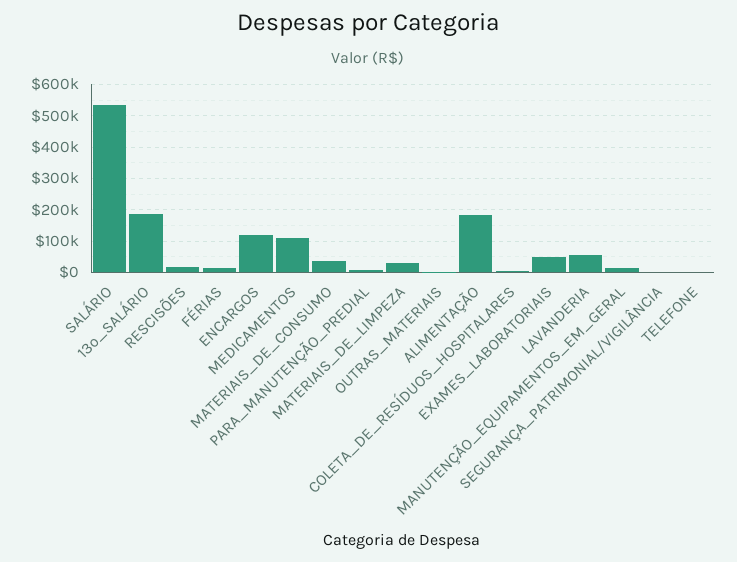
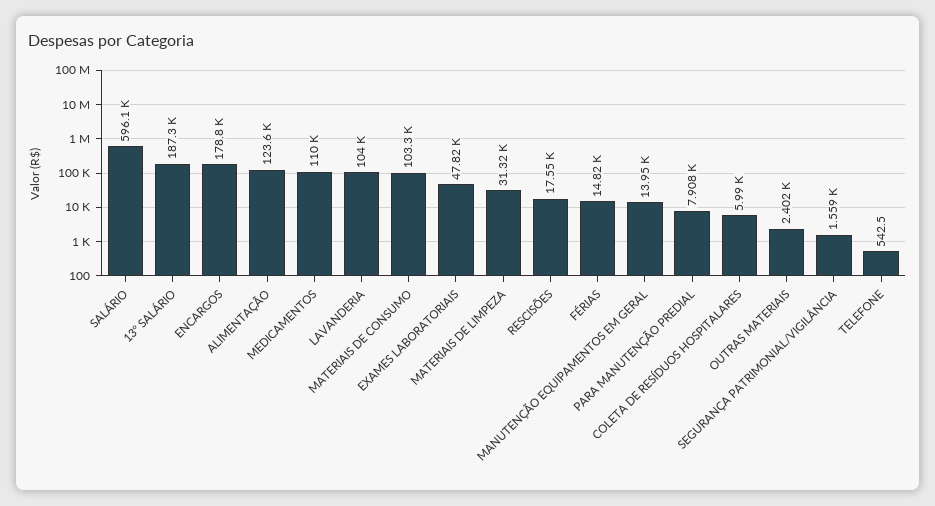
  {
-   "SALÁRIO": 540000,
+   "SALÁRIO": 596100,
    "13º_SALÁRIO": 187300,
    "RESCISÕES": 17550,
    "FÉRIAS": 14820,
-   "ENCARGOS": 120000,
+   "ENCARGOS": 178800,
    "MEDICAMENTOS": 110000,
-   "MATERIAIS_DE_CONSUMO": 40000,
+   "MATERIAIS_DE_CONSUMO": 103300,
    "PARA_MANUTENÇÃO_PREDIAL": 7908,
    "MATERIAIS_DE_LIMPEZA": 31320,
    "OUTRAS_MATERIAIS": 2402,
-   "ALIMENTAÇÃO": 180000,
+   "ALIMENTAÇÃO": 123600,
    "COLETA_DE_RESÍDUOS_HOSPITALARES": 5990,
    "EXAMES_LABORATORIAIS": 47820,
-   "LAVANDERIA": 60000,
+   "LAVANDERIA": 104000,
    "MANUTENÇÃO_EQUIPAMENTOS_EM_GERAL": 13950,
    "SEGURANÇA_PATRIMONIAL/VIGILÂNCIA": 1559,
    "TELEFONE": 542.5
  }

